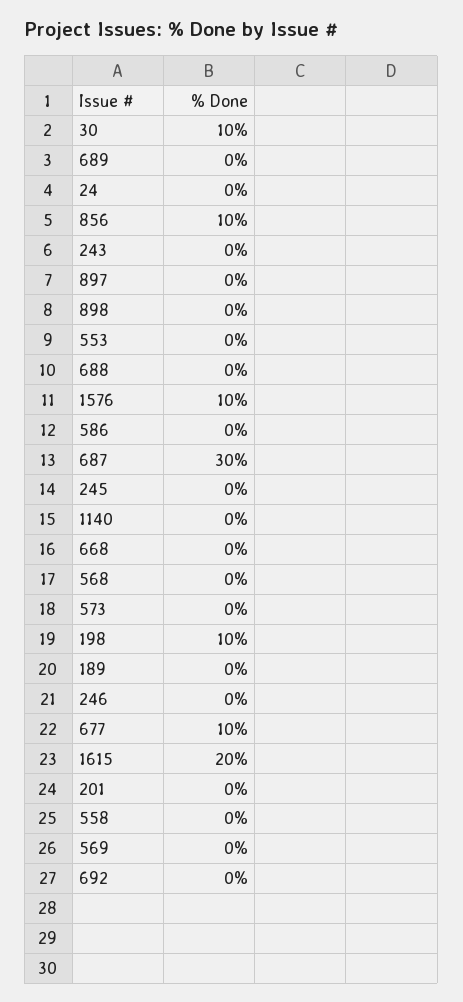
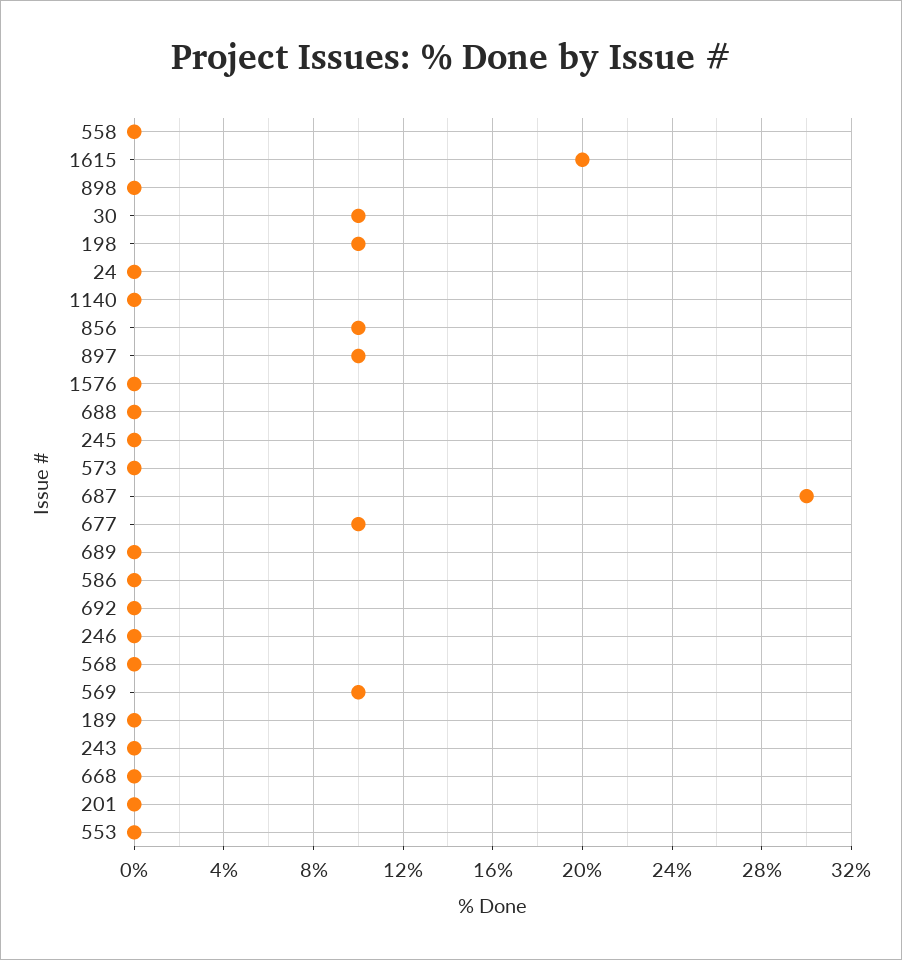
  {
    "30": 10,
    "689": 0,
    "24": 0,
    "856": 10,
    "243": 0,
-   "897": 0,
+   "897": 10,
    "898": 0,
    "553": 0,
    "688": 0,
-   "1576": 10,
+   "1576": 0,
    "586": 0,
    "687": 30,
    "245": 0,
    "1140": 0,
    "668": 0,
    "568": 0,
    "573": 0,
    "198": 10,
    "189": 0,
    "246": 0,
    "677": 10,
    "1615": 20,
    "201": 0,
    "558": 0,
-   "569": 0,
+   "569": 10,
    "692": 0
  }

